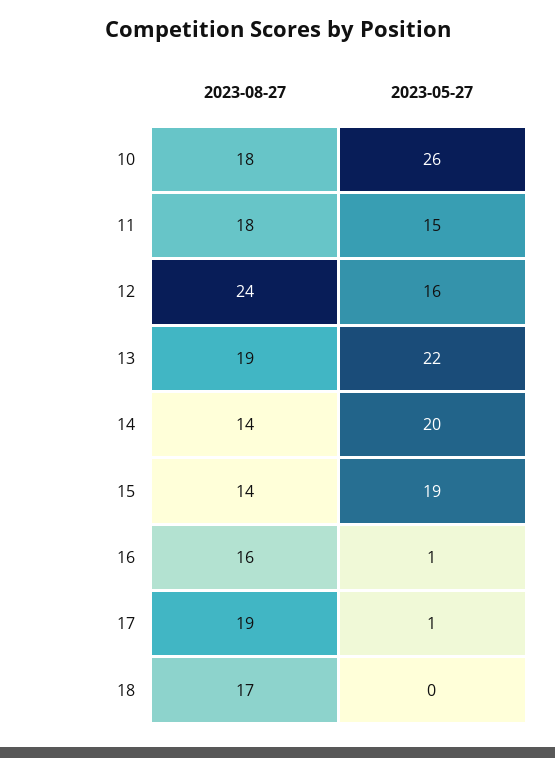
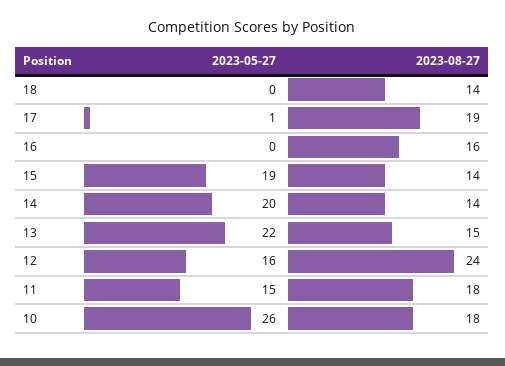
  {
    "2023-08-27": {
      "10": 18,
      "11": 18,
      "12": 24,
-     "13": 19,
+     "13": 15,
      "14": 14,
      "15": 14,
      "16": 16,
      "17": 19,
-     "18": 17
+     "18": 14
    },
    "2023-05-27": {
      "10": 26,
      "11": 15,
      "12": 16,
      "13": 22,
      "14": 20,
      "15": 19,
-     "16": 1,
+     "16": 0,
      "17": 1,
      "18": 0
    }
  }

